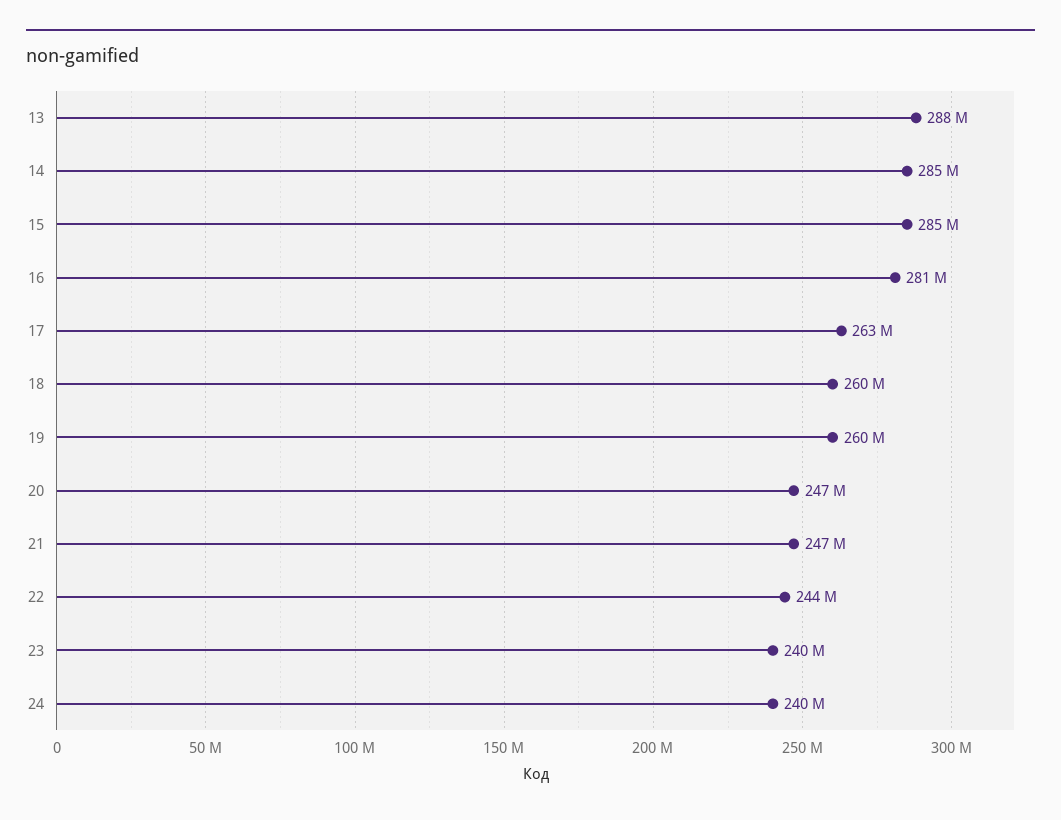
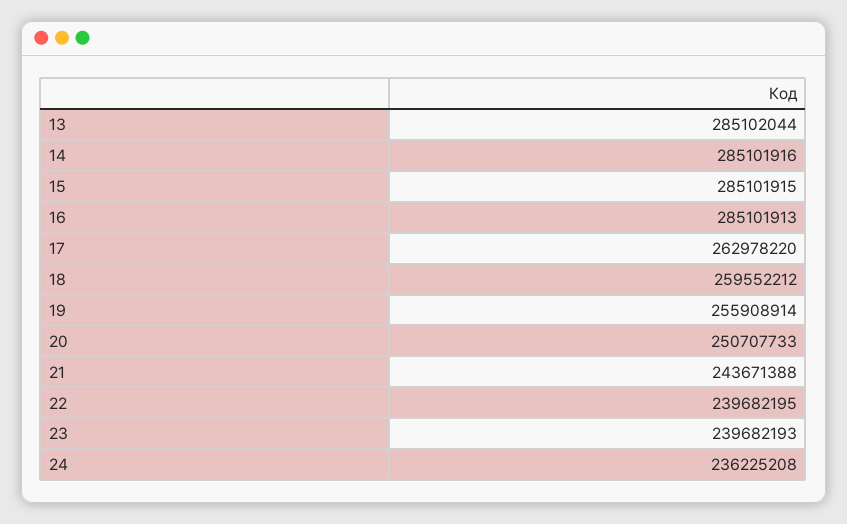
  {
-   "13": 288000000,
+   "13": 285102044,
    "14": 285101916,
    "15": 285101915,
-   "16": 281000000,
+   "16": 285101913,
    "17": 262978220,
    "18": 259552212,
-   "19": 260000000,
+   "19": 255908914,
-   "20": 247000000,
+   "20": 250707733,
-   "21": 247000000,
+   "21": 243671388,
-   "22": 244000000,
+   "22": 239682195,
    "23": 239682193,
-   "24": 240000000
+   "24": 236225208
  }

